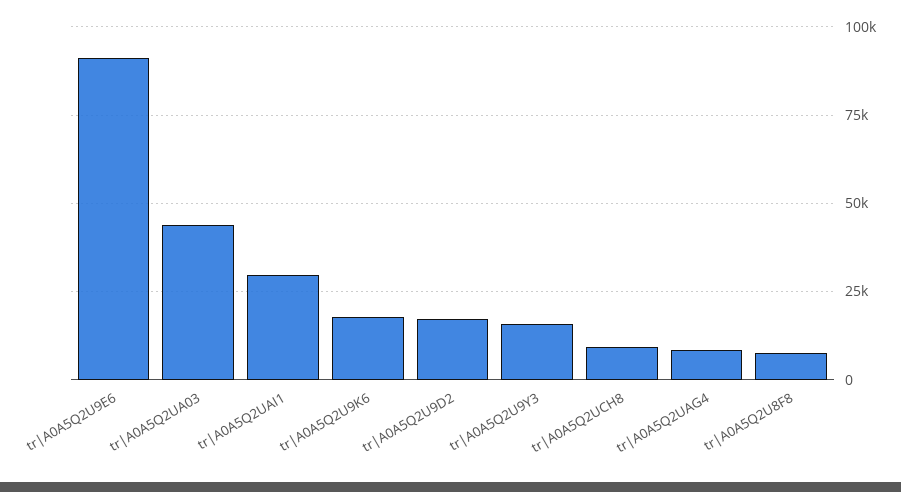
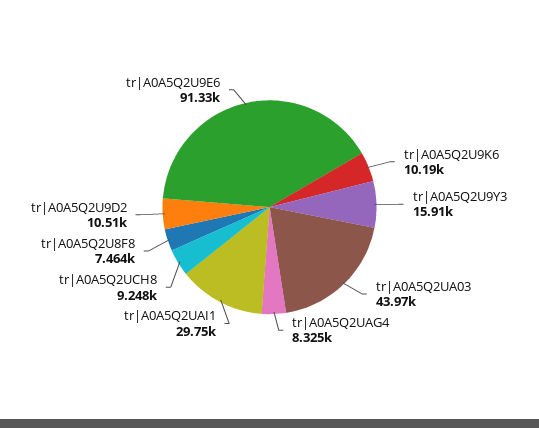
  {
    "tr|A0A5Q2U9E6": 91330,
    "tr|A0A5Q2UA03": 43970,
    "tr|A0A5Q2UAI1": 29750,
-   "tr|A0A5Q2U9K6": 17500,
+   "tr|A0A5Q2U9K6": 10190,
-   "tr|A0A5Q2U9D2": 17500,
+   "tr|A0A5Q2U9D2": 10510,
    "tr|A0A5Q2U9Y3": 15910,
    "tr|A0A5Q2UCH8": 9248,
    "tr|A0A5Q2UAG4": 8325,
    "tr|A0A5Q2U8F8": 7464
  }

